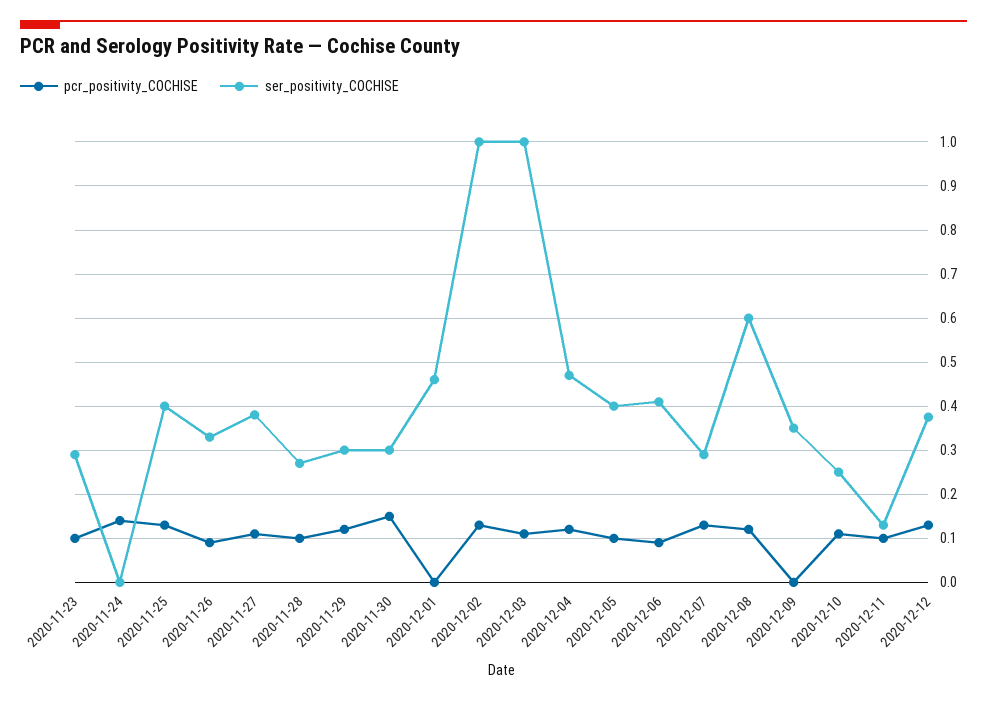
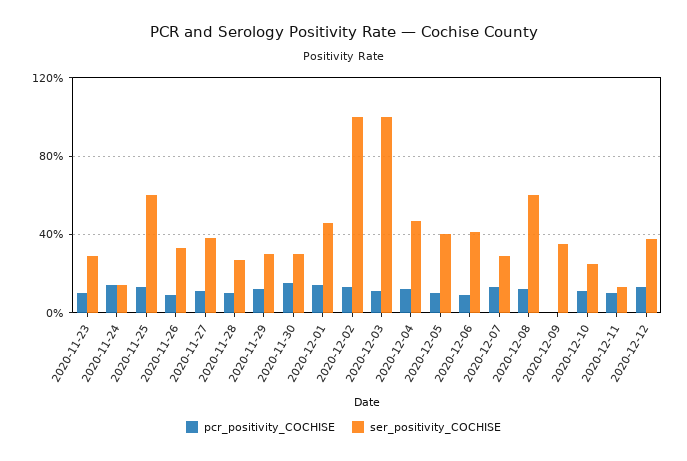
  {
    "pcr_positivity_COCHISE": {
      "2020-11-23": 0.1,
      "2020-11-24": 0.14,
      "2020-11-25": 0.14,
      "2020-11-26": 0.1,
      "2020-11-27": 0.12,
      "2020-11-28": 0.1,
      "2020-11-29": 0.12,
      "2020-11-30": 0.16,
-     "2020-12-01": 0,
+     "2020-12-01": 0.15,
      "2020-12-02": 0.14,
      "2020-12-03": 0.12,
      "2020-12-04": 0.12,
      "2020-12-05": 0.1,
      "2020-12-06": 0.1,
      "2020-12-07": 0.14,
      "2020-12-08": 0.12,
      "2020-12-09": 0,
      "2020-12-10": 0.12,
      "2020-12-11": 0.1,
      "2020-12-12": 0.14
    },
    "ser_positivity_COCHISE": {
      "2020-11-23": 0.3,
-     "2020-11-24": 0,
+     "2020-11-24": 0.15,
-     "2020-11-25": 0.4,
+     "2020-11-25": 0.6,
      "2020-11-26": 0.34,
      "2020-11-27": 0.38,
      "2020-11-28": 0.28,
      "2020-11-29": 0.3,
      "2020-11-30": 0.3,
      "2020-12-01": 0.46,
      "2020-12-02": 1,
      "2020-12-03": 1,
      "2020-12-04": 0.48,
      "2020-12-05": 0.4,
      "2020-12-06": 0.42,
      "2020-12-07": 0.3,
      "2020-12-08": 0.6,
      "2020-12-09": 0.36,
      "2020-12-10": 0.26,
      "2020-12-11": 0.14,
      "2020-12-12": 0.38
    }
  }

